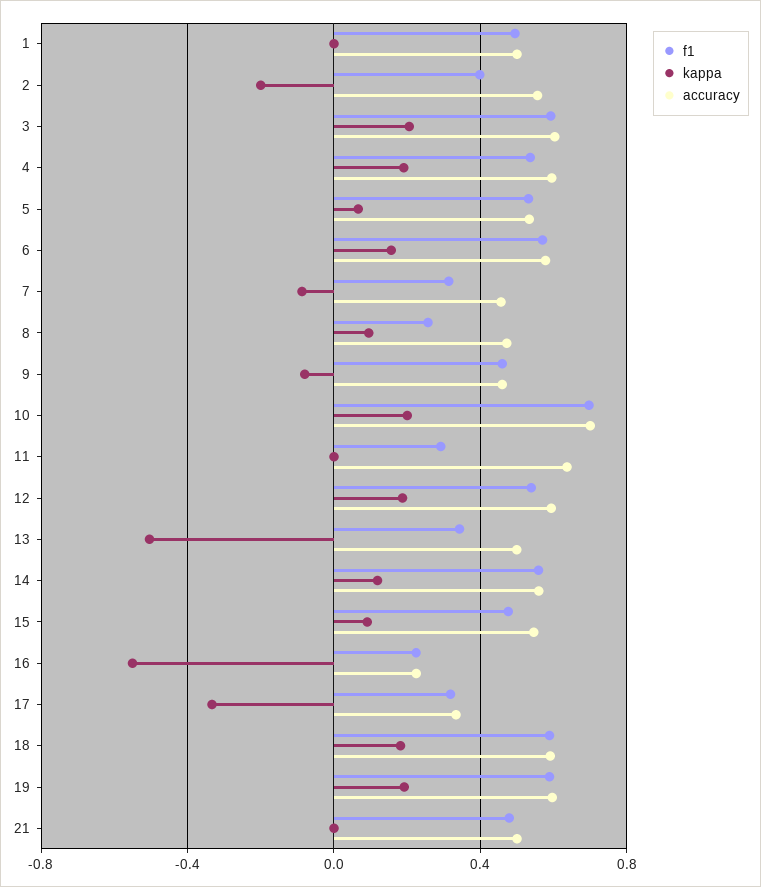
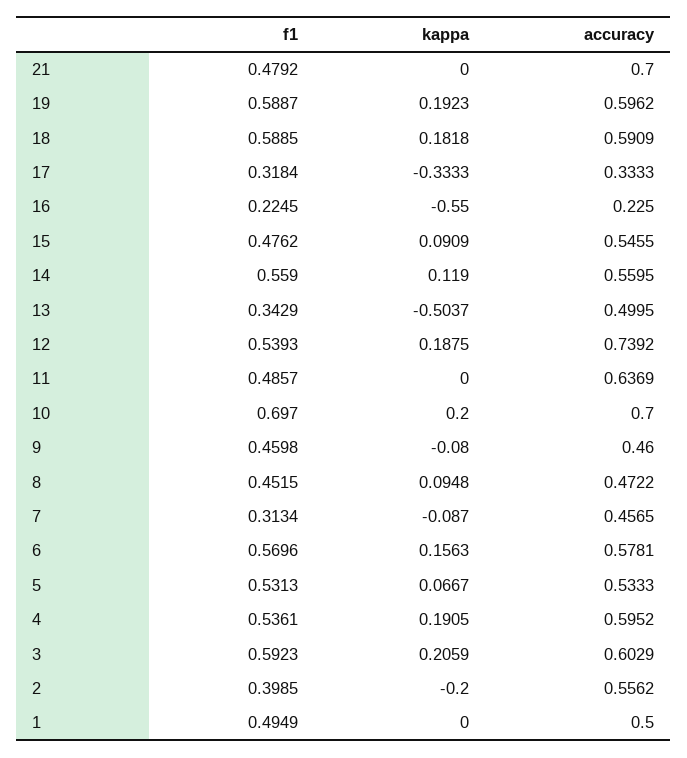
  {
    "f1": {
      "1": 0.4949,
      "2": 0.3985,
      "3": 0.5923,
      "4": 0.5361,
      "5": 0.5313,
      "6": 0.5696,
      "7": 0.3134,
-     "8": 0.25,
+     "8": 0.4515,
      "9": 0.4598,
      "10": 0.697,
-     "11": 0.3,
+     "11": 0.4857,
      "12": 0.5393,
      "13": 0.3429,
      "14": 0.559,
      "15": 0.4762,
      "16": 0.2245,
      "17": 0.3184,
      "18": 0.5885,
      "19": 0.5887,
      "21": 0.4792
    },
    "kappa": {
      "1": 0,
      "2": -0.2,
      "3": 0.2059,
      "4": 0.1905,
      "5": 0.0667,
      "6": 0.1563,
      "7": -0.087,
      "8": 0.0948,
      "9": -0.08,
      "10": 0.2,
      "11": 0,
      "12": 0.1875,
      "13": -0.5037,
      "14": 0.119,
      "15": 0.0909,
      "16": -0.55,
      "17": -0.3333,
      "18": 0.1818,
      "19": 0.1923,
      "21": 0
    },
    "accuracy": {
      "1": 0.5,
      "2": 0.5562,
      "3": 0.6029,
      "4": 0.5952,
      "5": 0.5333,
      "6": 0.5781,
      "7": 0.4565,
      "8": 0.4722,
      "9": 0.46,
      "10": 0.7,
      "11": 0.6369,
-     "12": 0.6,
+     "12": 0.7392,
      "13": 0.4995,
      "14": 0.5595,
      "15": 0.5455,
      "16": 0.225,
      "17": 0.3333,
      "18": 0.5909,
      "19": 0.5962,
-     "21": 0.5
+     "21": 0.7
    }
  }

